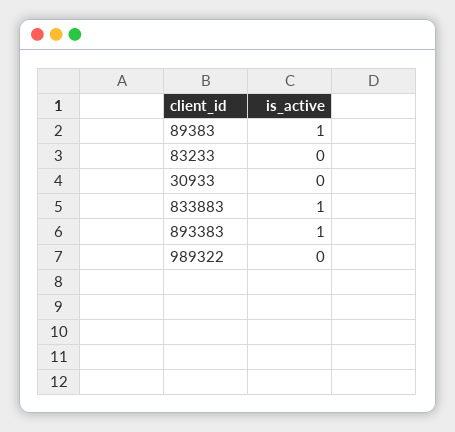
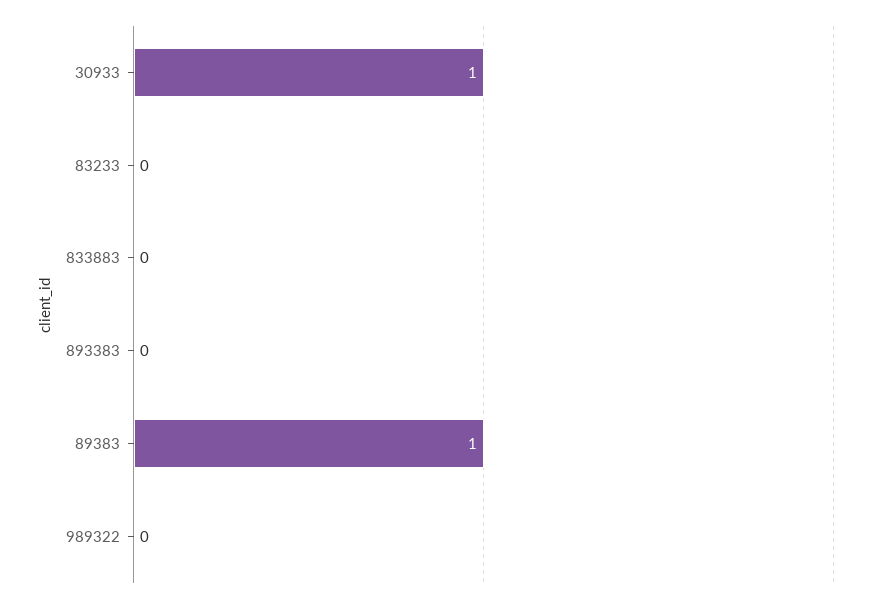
  {
    "89383": 1,
    "83233": 0,
-   "30933": 0,
+   "30933": 1,
-   "833883": 1,
+   "833883": 0,
-   "893383": 1,
+   "893383": 0,
    "989322": 0
  }

